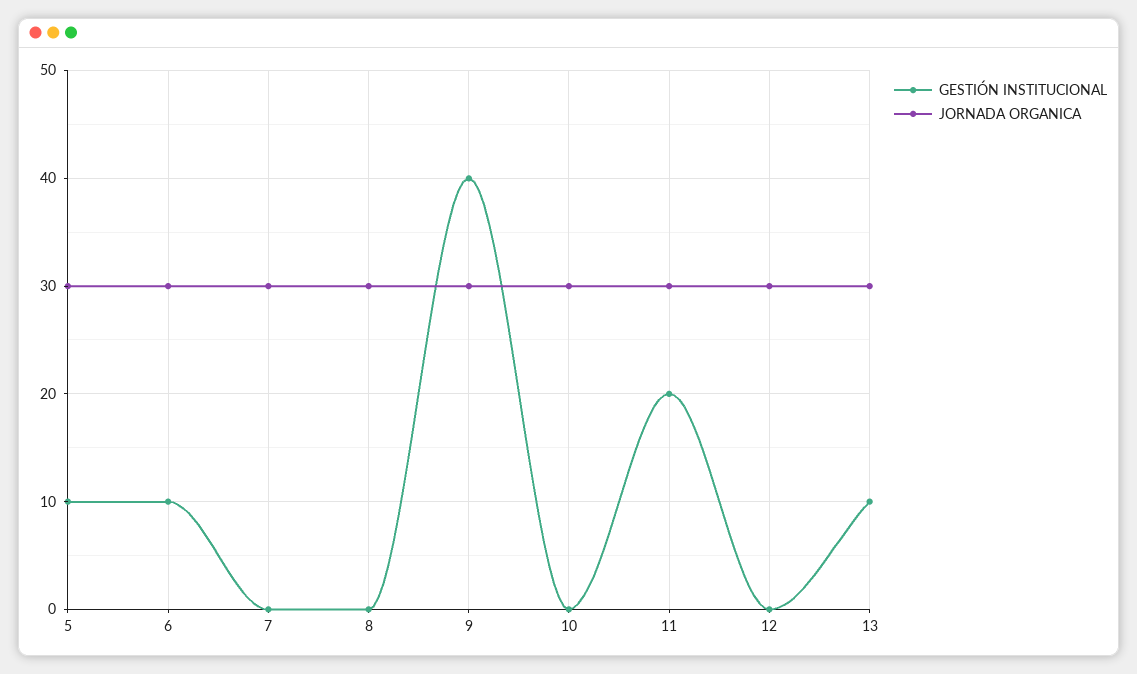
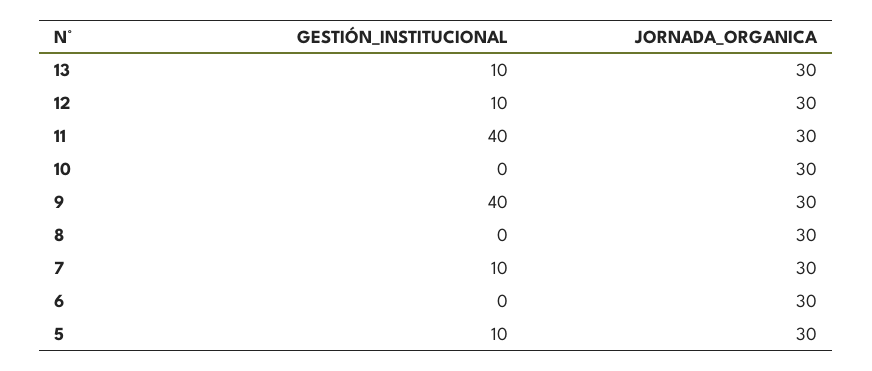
  {
    "GESTIÓN INSTITUCIONAL": {
      "5": 10,
-     "6": 10,
+     "6": 0,
-     "7": 0,
+     "7": 10,
      "8": 0,
      "9": 40,
      "10": 0,
-     "11": 20,
+     "11": 40,
-     "12": 0,
+     "12": 10,
      "13": 10
    },
    "JORNADA ORGANICA": {
      "5": 30,
      "6": 30,
      "7": 30,
      "8": 30,
      "9": 30,
      "10": 30,
      "11": 30,
      "12": 30,
      "13": 30
    }
  }

